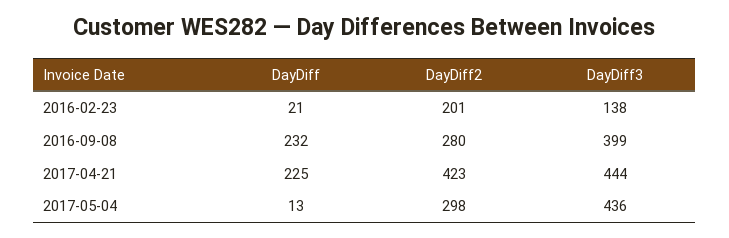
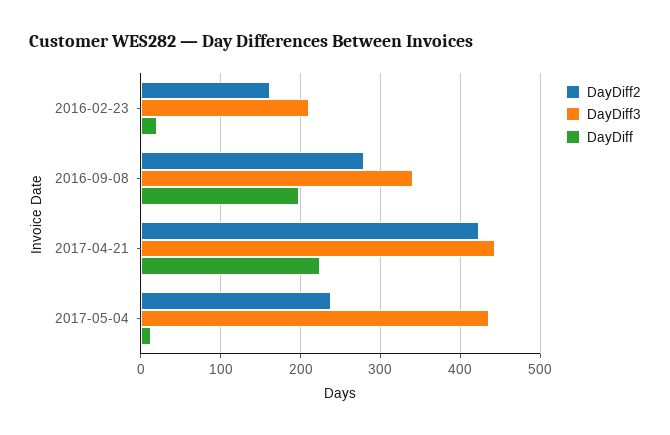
  {
    "DayDiff": {
      "2016-02-23": 21,
-     "2016-09-08": 232,
+     "2016-09-08": 200,
      "2017-04-21": 225,
      "2017-05-04": 13
    },
    "DayDiff2": {
-     "2016-02-23": 201,
+     "2016-02-23": 160,
      "2016-09-08": 280,
      "2017-04-21": 423,
-     "2017-05-04": 298
+     "2017-05-04": 240
    },
    "DayDiff3": {
-     "2016-02-23": 138,
+     "2016-02-23": 210,
-     "2016-09-08": 399,
+     "2016-09-08": 340,
      "2017-04-21": 444,
      "2017-05-04": 436
    }
  }

